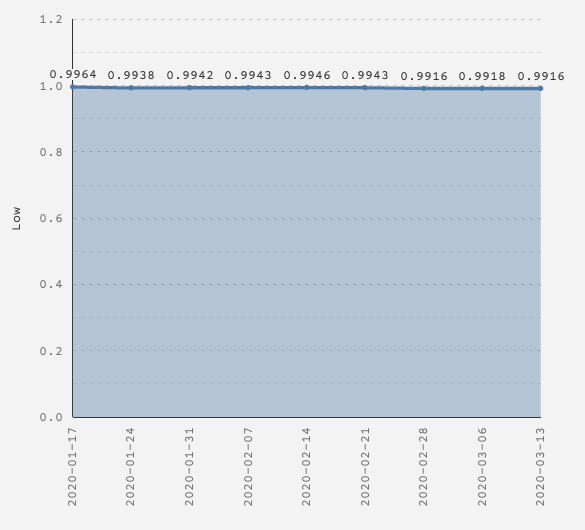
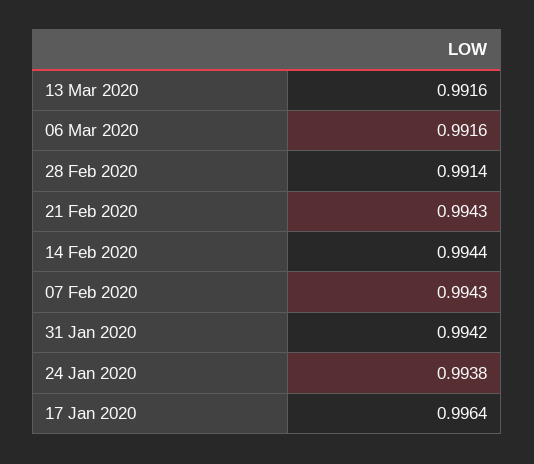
  {
    "2020-01-17": 0.9964,
    "2020-01-24": 0.9938,
    "2020-01-31": 0.9942,
    "2020-02-07": 0.9943,
-   "2020-02-14": 0.9946,
+   "2020-02-14": 0.9944,
    "2020-02-21": 0.9943,
-   "2020-02-28": 0.9916,
+   "2020-02-28": 0.9914,
-   "2020-03-06": 0.9918,
+   "2020-03-06": 0.9916,
    "2020-03-13": 0.9916
  }

